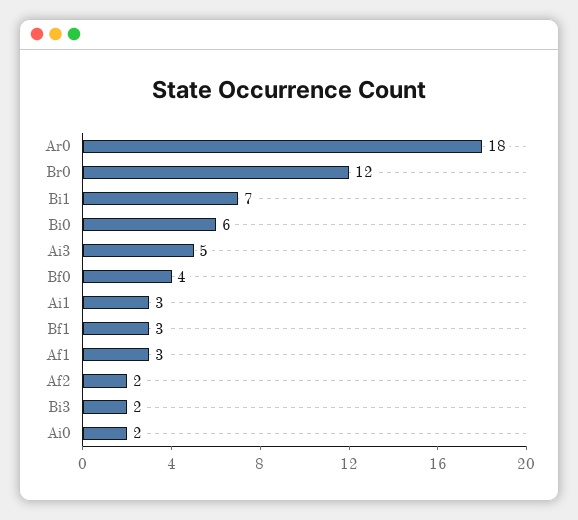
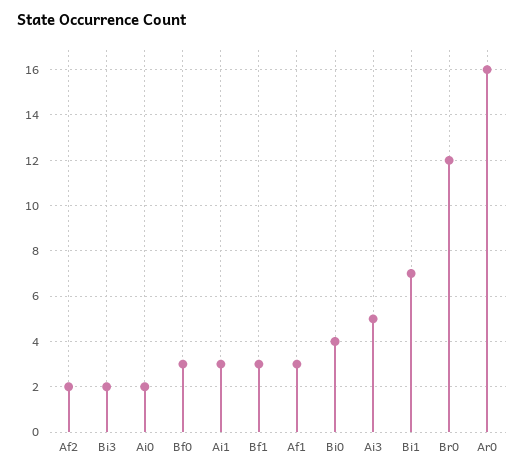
  {
-   "Ar0": 18,
+   "Ar0": 16,
    "Br0": 12,
    "Bi1": 7,
-   "Bi0": 6,
+   "Bi0": 4,
    "Ai3": 5,
-   "Bf0": 4,
+   "Bf0": 3,
    "Ai1": 3,
    "Bf1": 3,
    "Af1": 3,
    "Af2": 2,
    "Bi3": 2,
    "Ai0": 2
  }

